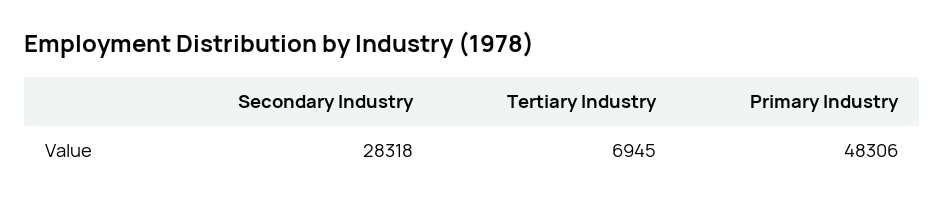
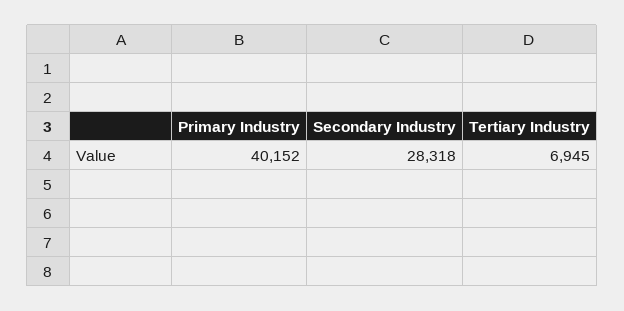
  {
    "Secondary Industry": 28318,
    "Tertiary Industry": 6945,
-   "Primary Industry": 48306
+   "Primary Industry": 40152
  }

